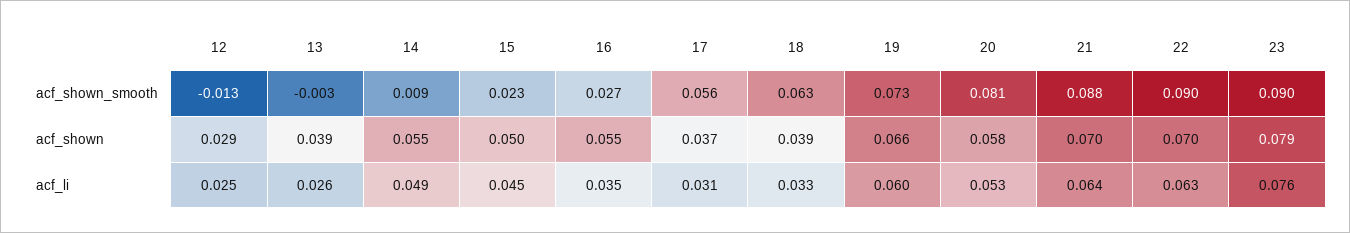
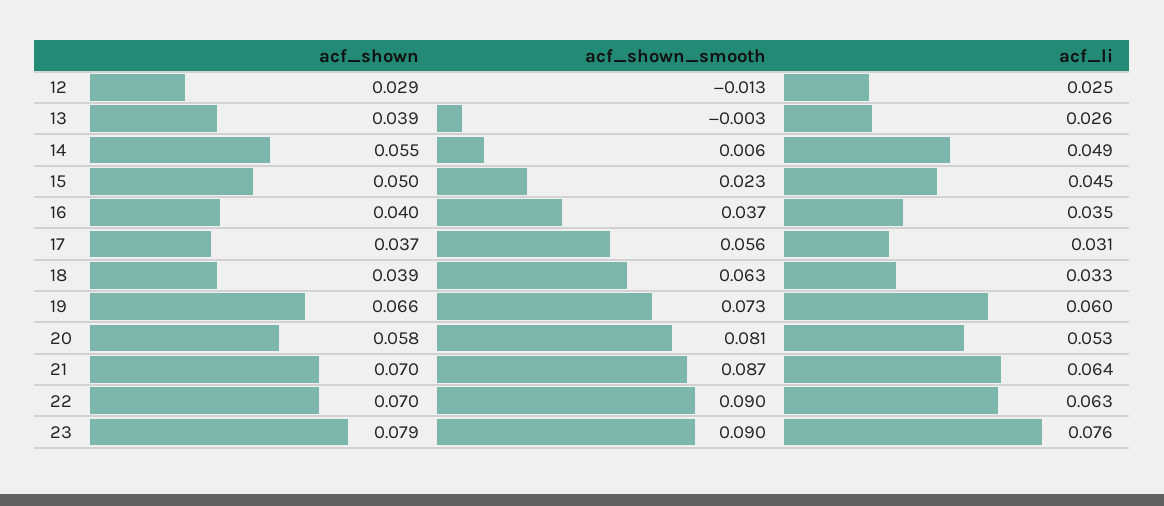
  {
    "12": {
      "acf_shown_smooth": -0.013,
      "acf_shown": 0.029,
      "acf_li": 0.025
    },
    "13": {
      "acf_shown_smooth": -0.003,
      "acf_shown": 0.039,
      "acf_li": 0.026
    },
    "14": {
-     "acf_shown_smooth": 0.009,
+     "acf_shown_smooth": 0.006,
      "acf_shown": 0.055,
      "acf_li": 0.049
    },
    "15": {
      "acf_shown_smooth": 0.023,
      "acf_shown": 0.05,
      "acf_li": 0.045
    },
    "16": {
-     "acf_shown_smooth": 0.027,
+     "acf_shown_smooth": 0.037,
-     "acf_shown": 0.055,
+     "acf_shown": 0.04,
      "acf_li": 0.035
    },
    "17": {
      "acf_shown_smooth": 0.056,
      "acf_shown": 0.037,
      "acf_li": 0.031
    },
    "18": {
      "acf_shown_smooth": 0.063,
      "acf_shown": 0.039,
      "acf_li": 0.033
    },
    "19": {
      "acf_shown_smooth": 0.073,
      "acf_shown": 0.066,
      "acf_li": 0.06
    },
    "20": {
      "acf_shown_smooth": 0.081,
      "acf_shown": 0.058,
      "acf_li": 0.053
    },
    "21": {
-     "acf_shown_smooth": 0.088,
+     "acf_shown_smooth": 0.087,
      "acf_shown": 0.07,
      "acf_li": 0.064
    },
    "22": {
      "acf_shown_smooth": 0.09,
      "acf_shown": 0.07,
      "acf_li": 0.063
    },
    "23": {
      "acf_shown_smooth": 0.09,
      "acf_shown": 0.079,
      "acf_li": 0.076
    }
  }

